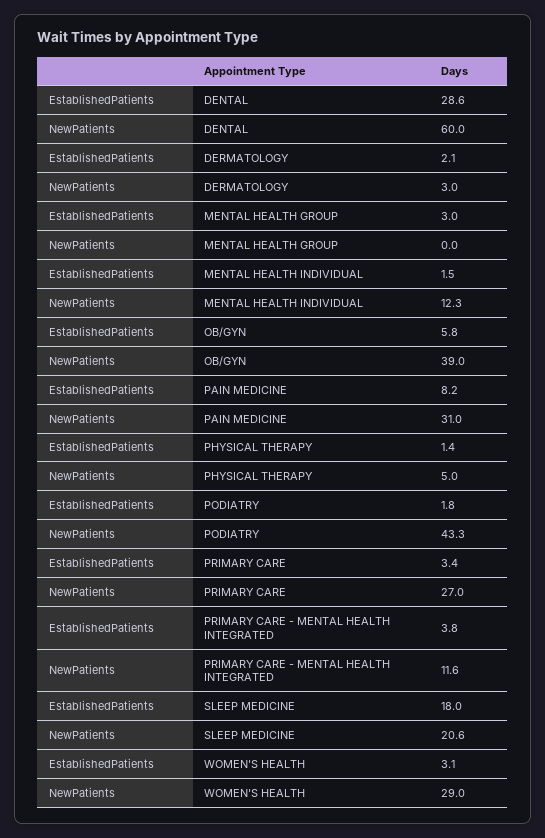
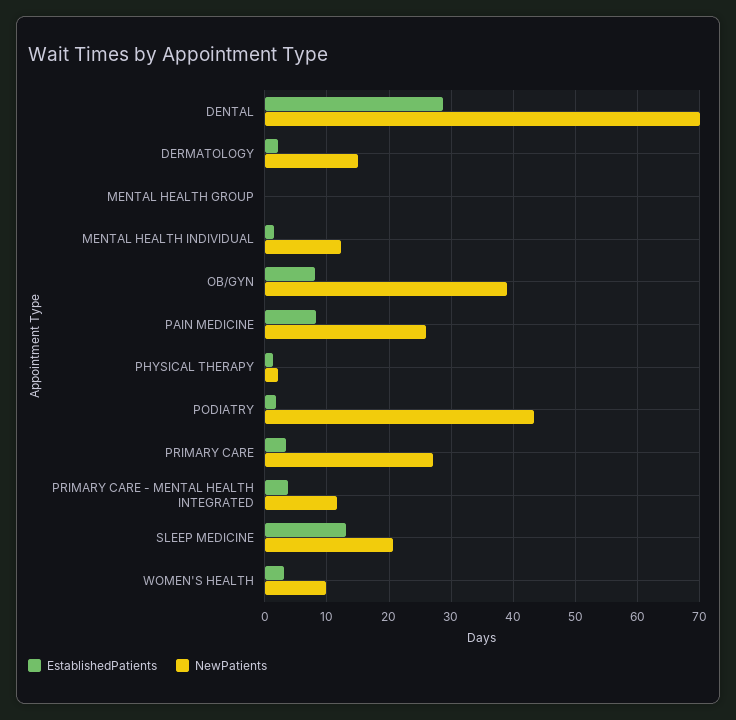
  {
    "EstablishedPatients": {
      "DENTAL": 28.6,
      "DERMATOLOGY": 2.1,
-     "MENTAL HEALTH GROUP": 3,
+     "MENTAL HEALTH GROUP": 0,
      "MENTAL HEALTH INDIVIDUAL": 1.5,
-     "OB/GYN": 5.8,
+     "OB/GYN": 8,
      "PAIN MEDICINE": 8.2,
      "PHYSICAL THERAPY": 1.4,
      "PODIATRY": 1.8,
      "PRIMARY CARE": 3.4,
      "PRIMARY CARE - MENTAL HEALTH INTEGRATED": 3.8,
-     "SLEEP MEDICINE": 18,
+     "SLEEP MEDICINE": 13,
      "WOMEN'S HEALTH": 3.1
    },
    "NewPatients": {
-     "DENTAL": 60,
+     "DENTAL": 70,
-     "DERMATOLOGY": 3,
+     "DERMATOLOGY": 15,
      "MENTAL HEALTH GROUP": 0,
      "MENTAL HEALTH INDIVIDUAL": 12.3,
      "OB/GYN": 39,
-     "PAIN MEDICINE": 31,
+     "PAIN MEDICINE": 26,
-     "PHYSICAL THERAPY": 5,
+     "PHYSICAL THERAPY": 2,
      "PODIATRY": 43.3,
      "PRIMARY CARE": 27,
      "PRIMARY CARE - MENTAL HEALTH INTEGRATED": 11.6,
      "SLEEP MEDICINE": 20.6,
-     "WOMEN'S HEALTH": 29
+     "WOMEN'S HEALTH": 10
    }
  }

